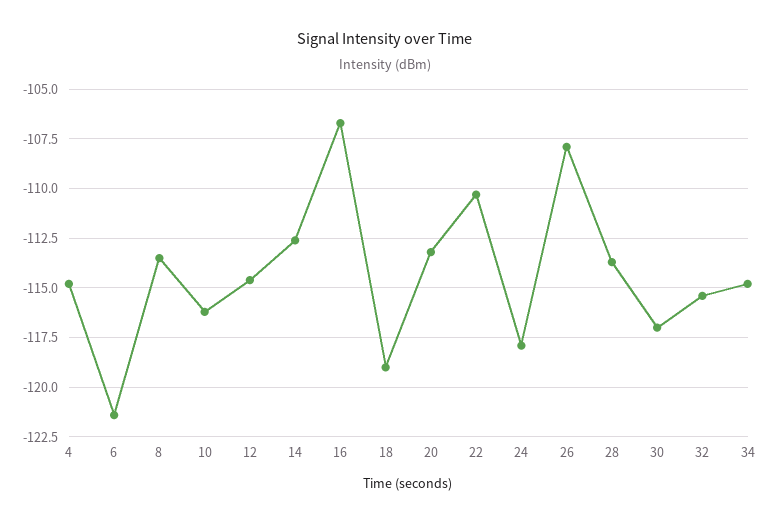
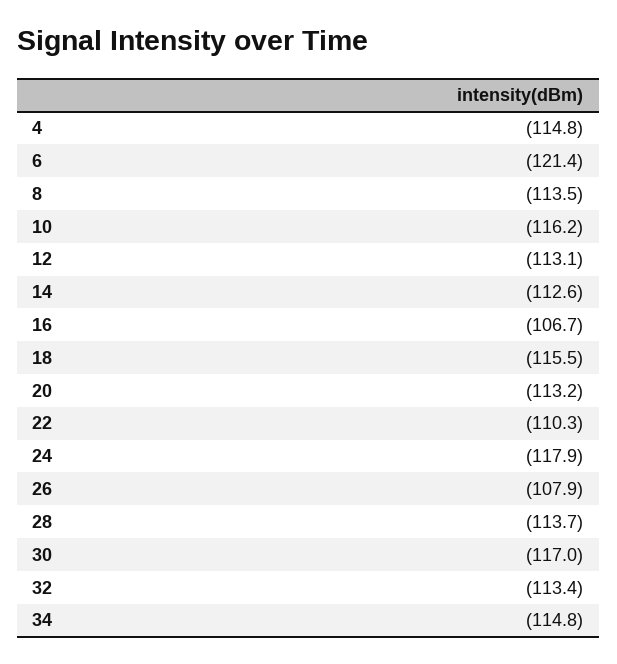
  {
    "4": -114.8,
    "6": -121.4,
    "8": -113.5,
    "10": -116.2,
-   "12": -114.5,
+   "12": -113.1,
    "14": -112.6,
    "16": -106.7,
-   "18": -119,
+   "18": -115.5,
    "20": -113.2,
    "22": -110.3,
    "24": -117.9,
    "26": -107.9,
    "28": -113.7,
    "30": -117,
-   "32": -115.5,
+   "32": -113.4,
    "34": -114.8
  }

